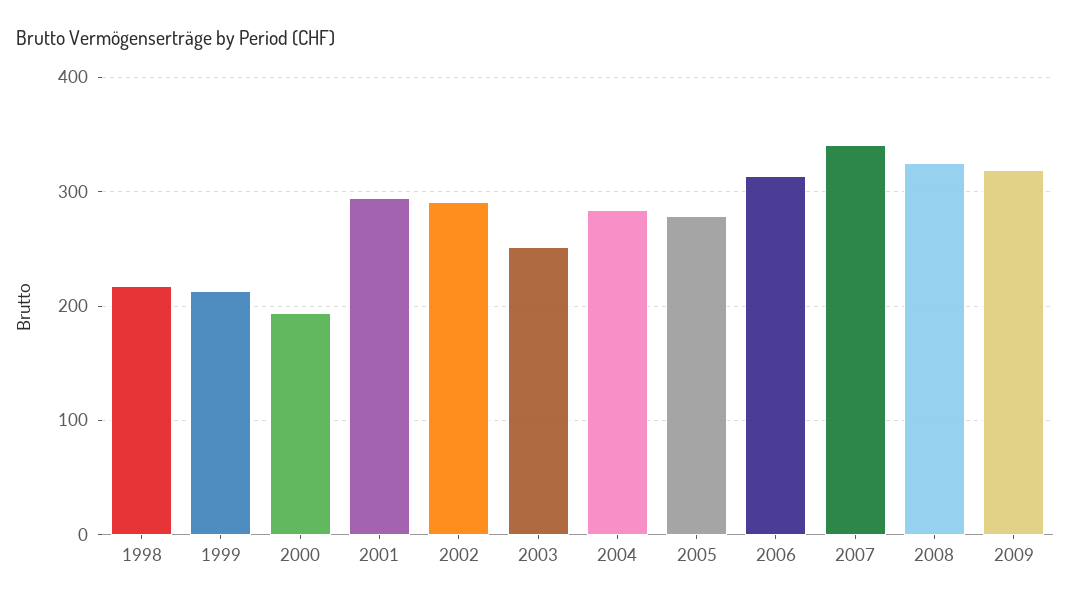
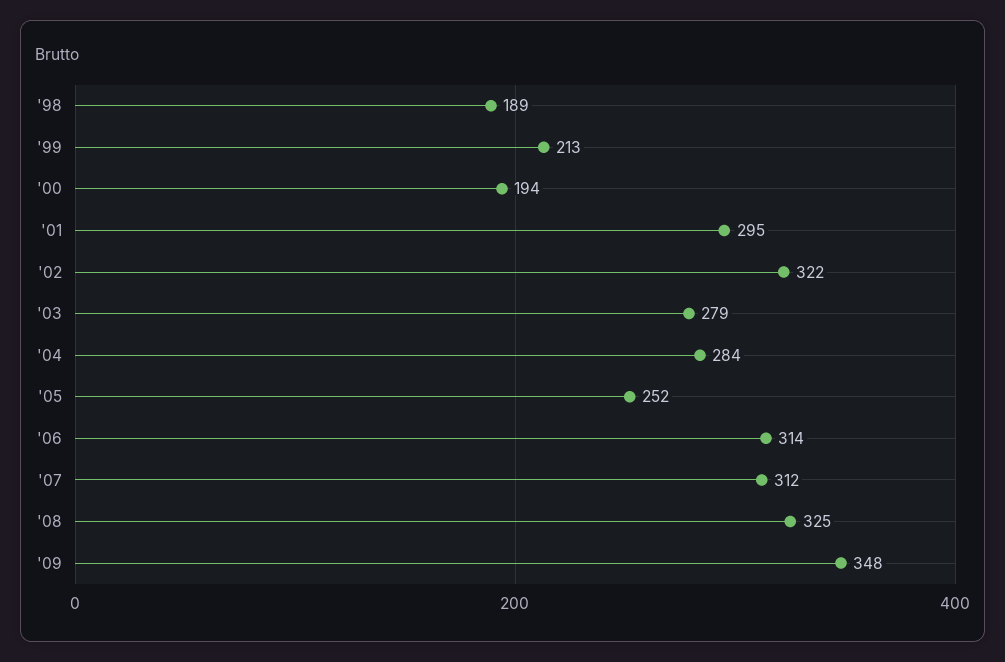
  {
-   "1998": 220,
+   "1998": 189,
    "1999": 213,
    "2000": 194,
    "2001": 295,
-   "2002": 290,
+   "2002": 322,
-   "2003": 250,
+   "2003": 279,
    "2004": 284,
-   "2005": 280,
+   "2005": 252,
    "2006": 314,
-   "2007": 340,
+   "2007": 312,
    "2008": 325,
-   "2009": 320
+   "2009": 348
  }

